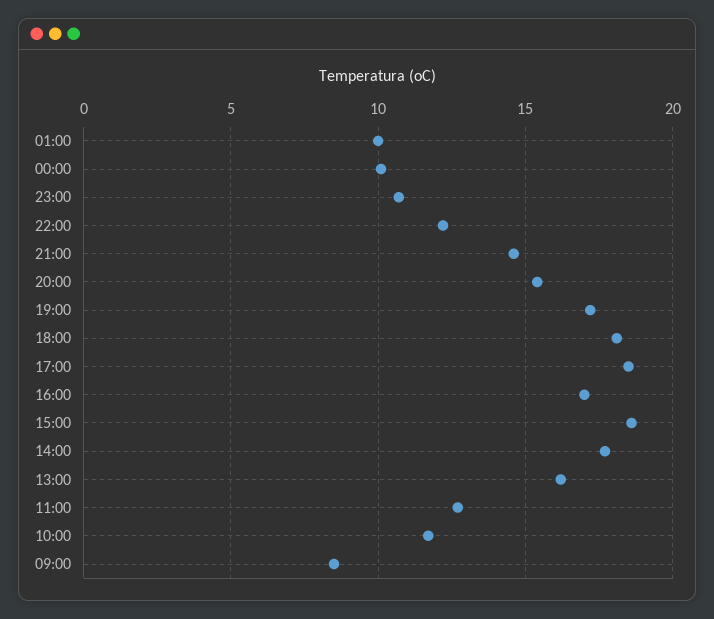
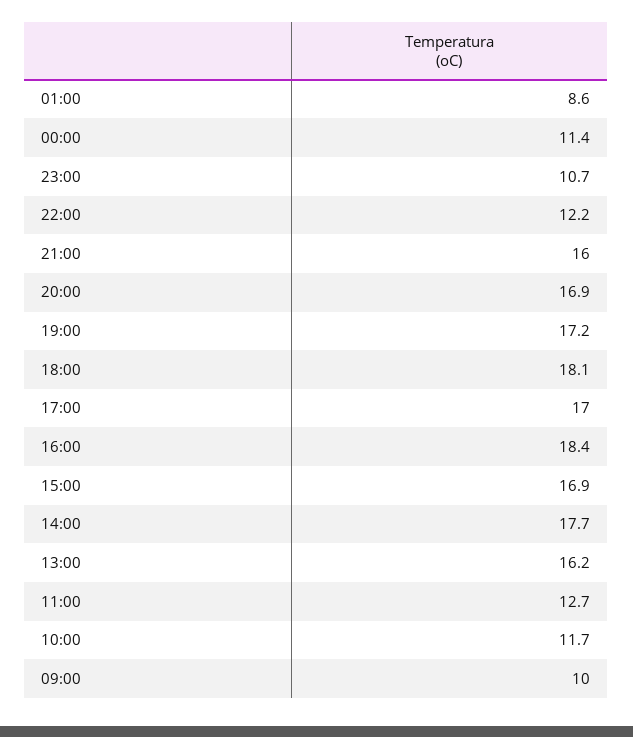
  {
-   "01:00": 10,
+   "01:00": 8.6,
-   "00:00": 10,
+   "00:00": 11.4,
    "23:00": 10.7,
    "22:00": 12.2,
-   "21:00": 14.5,
+   "21:00": 16,
-   "20:00": 15.5,
+   "20:00": 16.9,
    "19:00": 17.2,
    "18:00": 18.1,
-   "17:00": 18.5,
+   "17:00": 17,
-   "16:00": 17,
+   "16:00": 18.4,
-   "15:00": 18.5,
+   "15:00": 16.9,
    "14:00": 17.7,
    "13:00": 16.2,
    "11:00": 12.7,
    "10:00": 11.7,
-   "09:00": 8.5
+   "09:00": 10
  }

